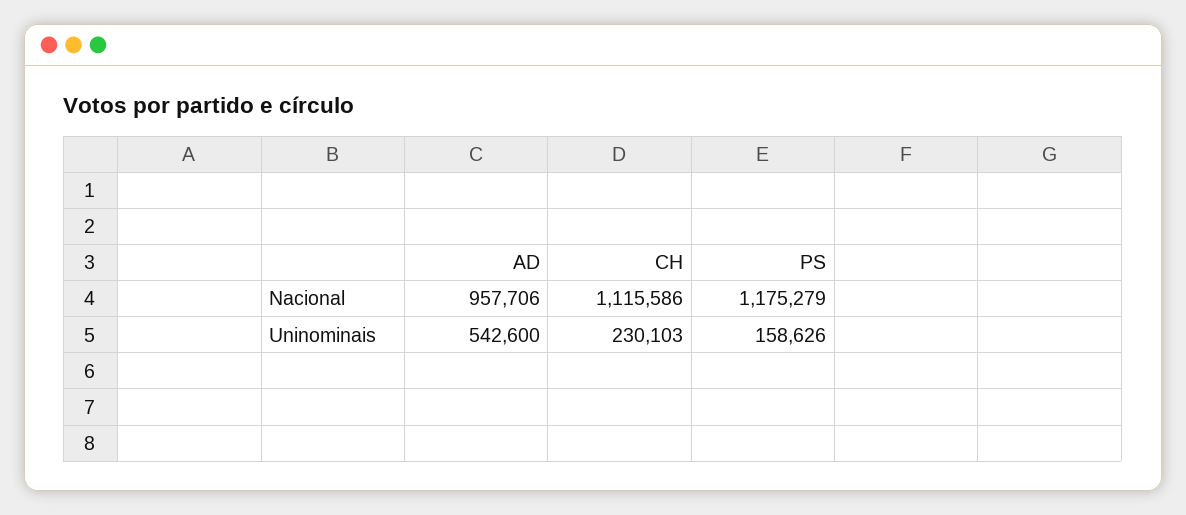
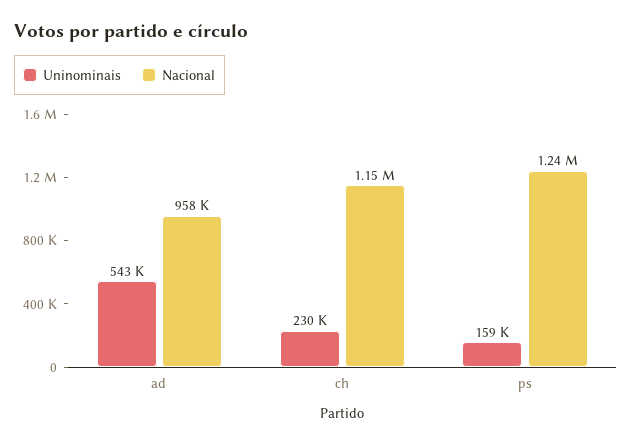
  {
    "Nacional": {
      "AD": 957706,
-     "CH": 1115586,
+     "CH": 1150000,
-     "PS": 1175279
+     "PS": 1240000
    },
    "Uninominais": {
      "AD": 542600,
      "CH": 230103,
      "PS": 158626
    }
  }

